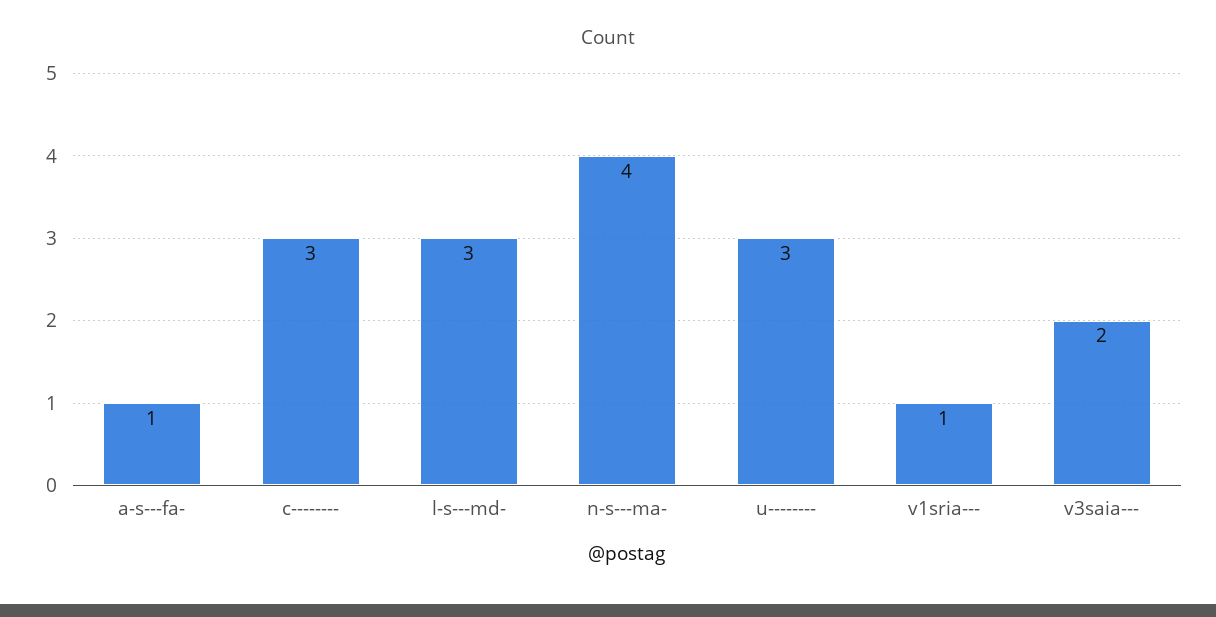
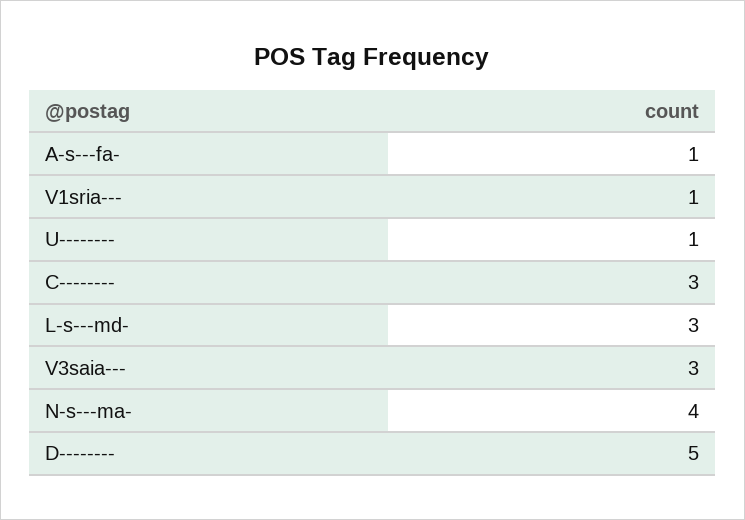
  {
    "a-s---fa-": 1,
    "c--------": 3,
    "l-s---md-": 3,
    "n-s---ma-": 4,
-   "u--------": 3,
+   "u--------": 1,
    "v1sria---": 1,
-   "v3saia---": 2
+   "v3saia---": 3,
+   "D--------": 5
  }

